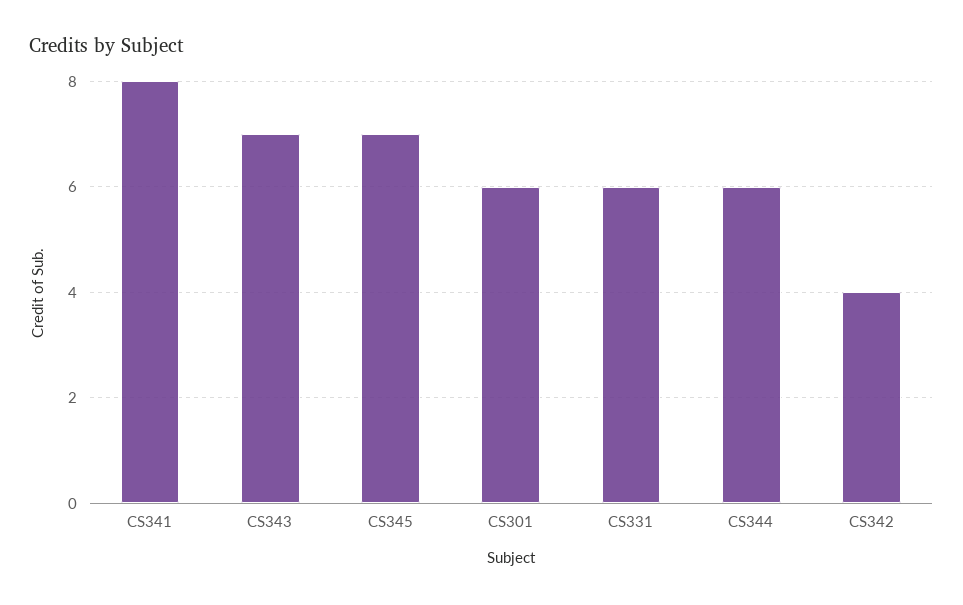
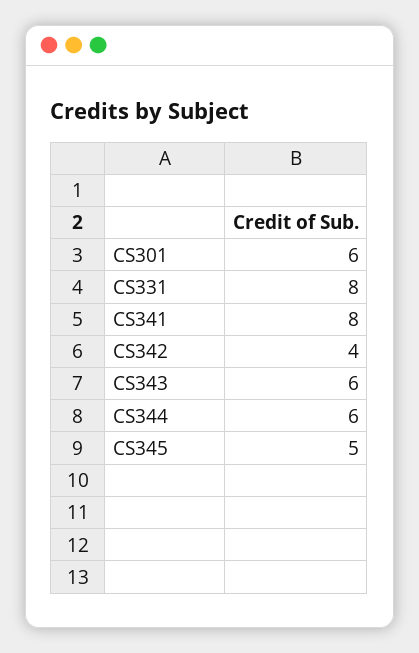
  {
    "CS341": 8,
-   "CS343": 7,
+   "CS343": 6,
-   "CS345": 7,
+   "CS345": 5,
    "CS301": 6,
-   "CS331": 6,
+   "CS331": 8,
    "CS344": 6,
    "CS342": 4
  }

